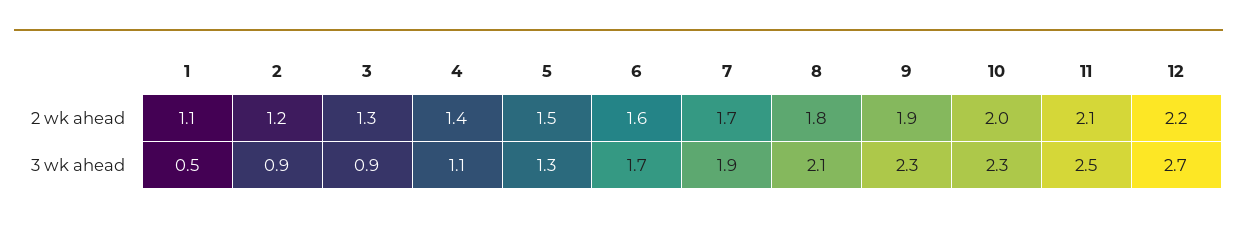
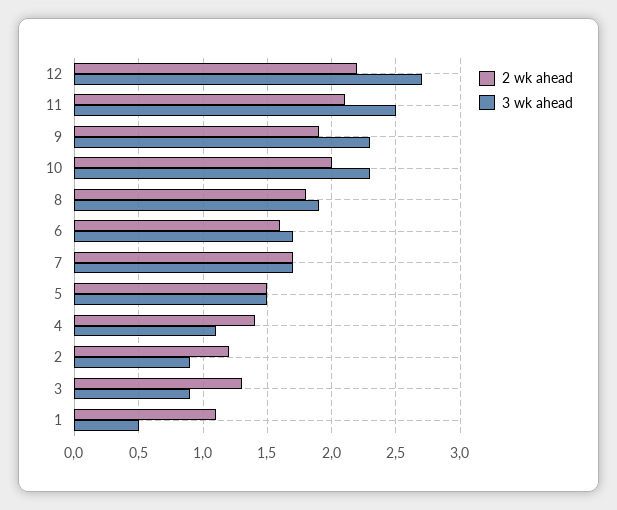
  {
    "2 wk ahead": {
      "1": 1.1,
      "2": 1.2,
      "3": 1.3,
      "4": 1.4,
      "5": 1.5,
      "6": 1.6,
      "7": 1.7,
      "8": 1.8,
      "9": 1.9,
      "10": 2,
      "11": 2.1,
      "12": 2.2
    },
    "3 wk ahead": {
      "1": 0.5,
      "2": 0.9,
      "3": 0.9,
      "4": 1.1,
-     "5": 1.3,
+     "5": 1.5,
      "6": 1.7,
-     "7": 1.9,
+     "7": 1.7,
-     "8": 2.1,
+     "8": 1.9,
      "9": 2.3,
      "10": 2.3,
      "11": 2.5,
      "12": 2.7
    }
  }

